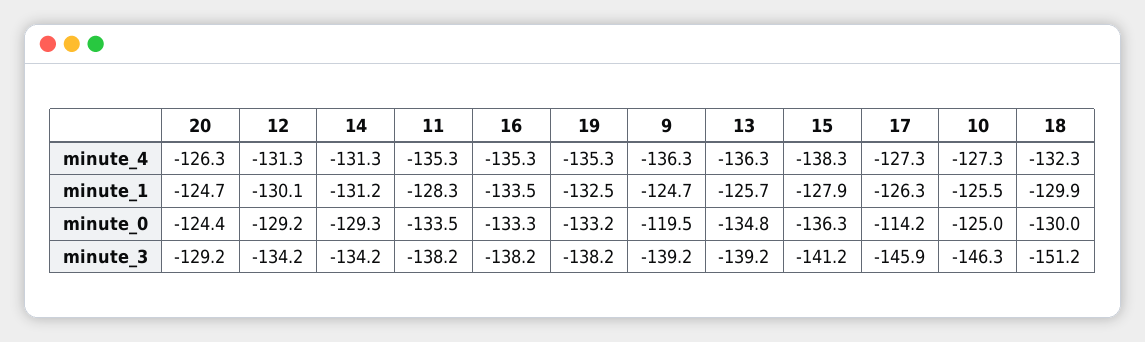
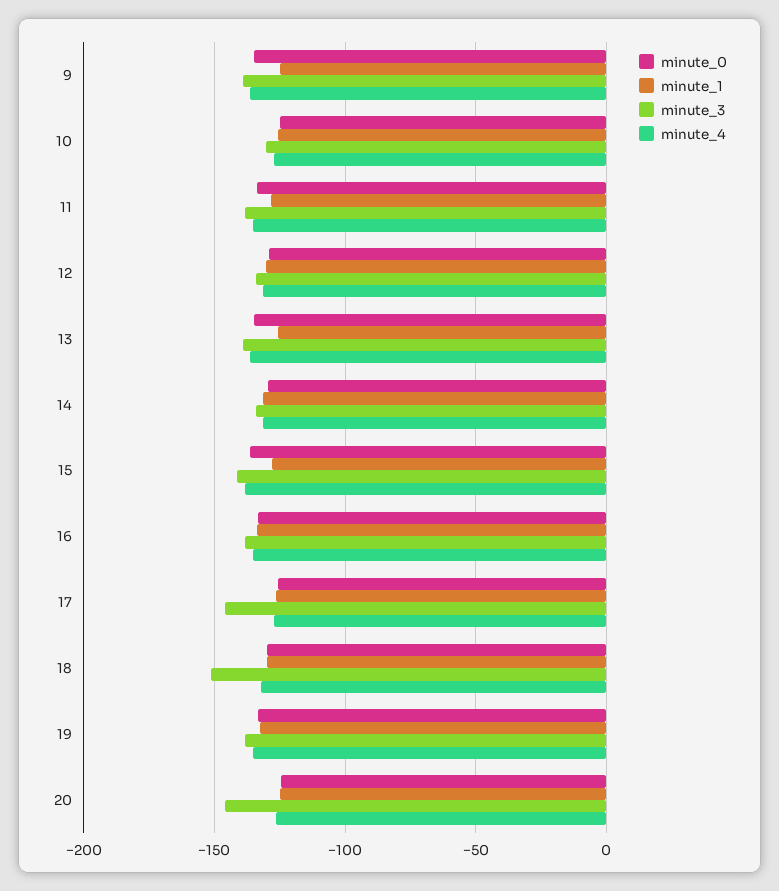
  {
    "minute_4": {
      "20": -126.3,
      "12": -131.3,
      "14": -131.3,
      "11": -135.3,
      "16": -135.3,
      "19": -135.3,
      "9": -136.3,
      "13": -136.3,
      "15": -138.3,
      "17": -127.3,
      "10": -127.3,
      "18": -132.3
    },
    "minute_1": {
      "20": -124.7,
      "12": -130.1,
      "14": -131.2,
      "11": -128.3,
      "16": -133.5,
      "19": -132.5,
      "9": -124.7,
      "13": -125.7,
      "15": -127.9,
      "17": -126.3,
      "10": -125.5,
      "18": -129.9
    },
    "minute_0": {
      "20": -124.4,
      "12": -129.2,
      "14": -129.3,
      "11": -133.5,
      "16": -133.3,
      "19": -133.2,
-     "9": -119.5,
+     "9": -135,
      "13": -134.8,
      "15": -136.3,
-     "17": -114.2,
+     "17": -125,
      "10": -125,
      "18": -130
    },
    "minute_3": {
-     "20": -129.2,
+     "20": -145,
      "12": -134.2,
      "14": -134.2,
      "11": -138.2,
      "16": -138.2,
      "19": -138.2,
      "9": -139.2,
      "13": -139.2,
      "15": -141.2,
      "17": -145.9,
-     "10": -146.3,
+     "10": -130,
      "18": -151.2
    }
  }

